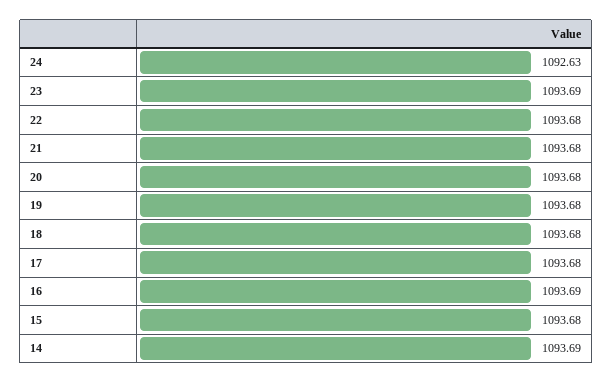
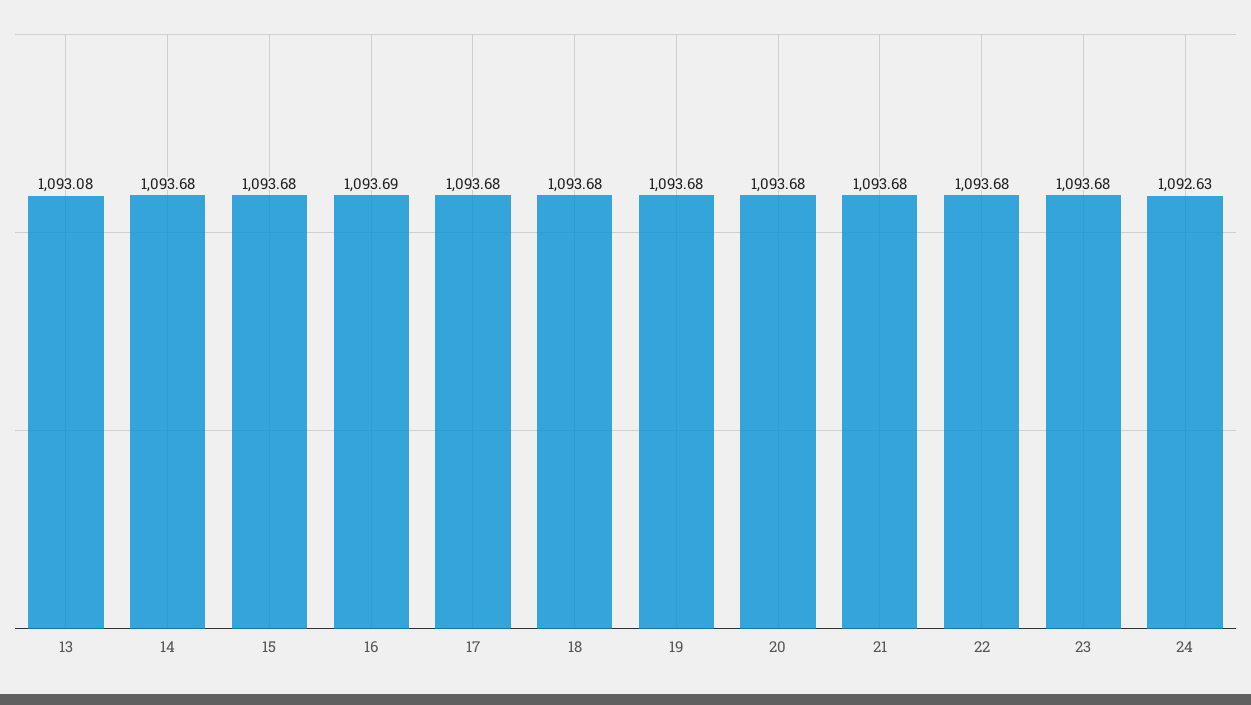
  {
    "24": 1092.63,
-   "23": 1093.69,
+   "23": 1093.68,
    "22": 1093.68,
    "21": 1093.68,
    "20": 1093.68,
    "19": 1093.68,
    "18": 1093.68,
    "17": 1093.68,
    "16": 1093.69,
    "15": 1093.68,
-   "14": 1093.69
+   "14": 1093.68,
+   "13": 1093.08
  }

